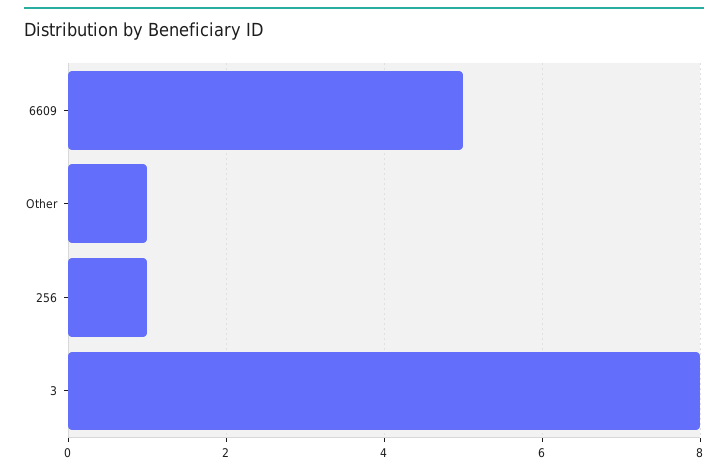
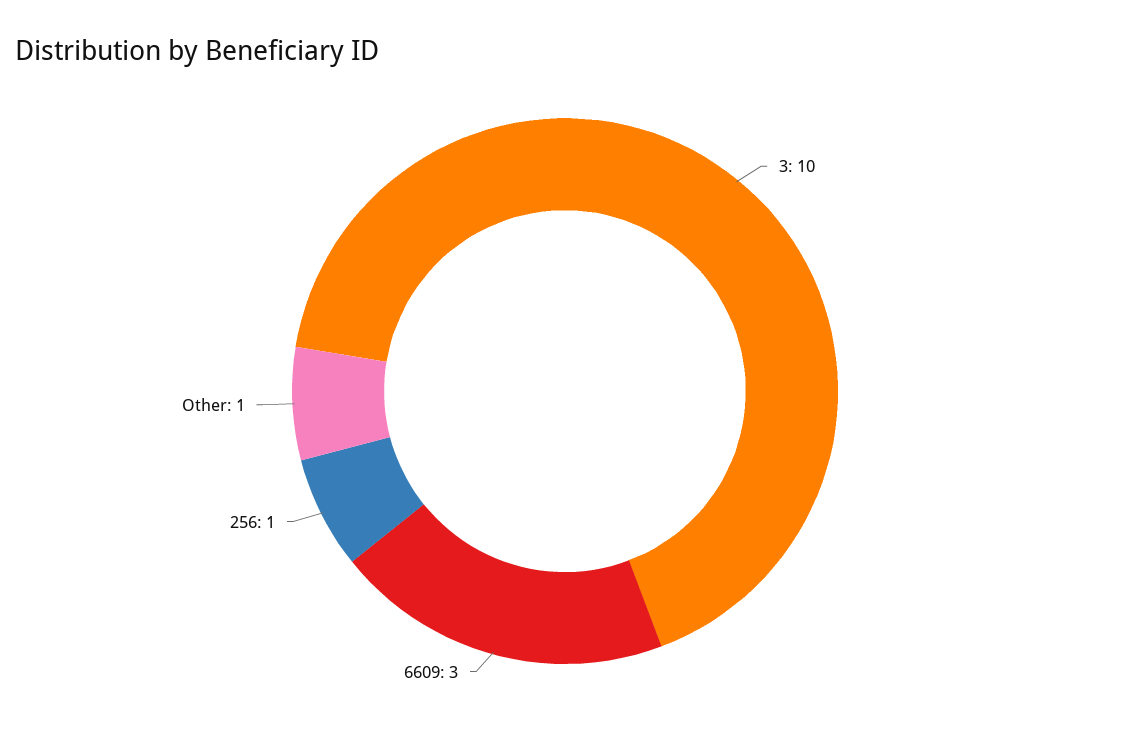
  {
-   "6609": 5,
+   "6609": 3,
    "Other": 1,
    "256": 1,
-   "3": 8
+   "3": 10
  }

